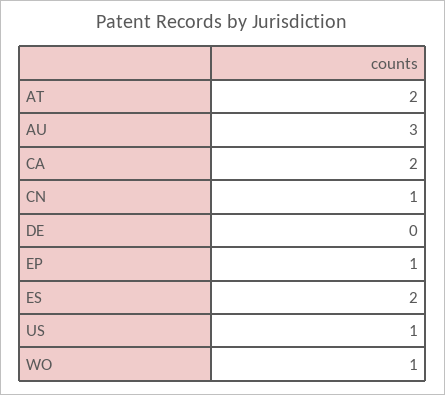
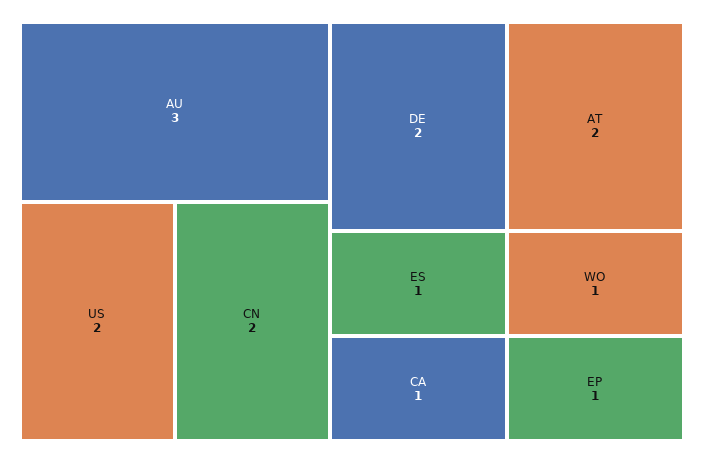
  {
    "AT": 2,
    "AU": 3,
-   "CA": 2,
+   "CA": 1,
-   "CN": 1,
+   "CN": 2,
-   "DE": 0,
+   "DE": 2,
    "EP": 1,
-   "ES": 2,
+   "ES": 1,
-   "US": 1,
+   "US": 2,
    "WO": 1
  }

